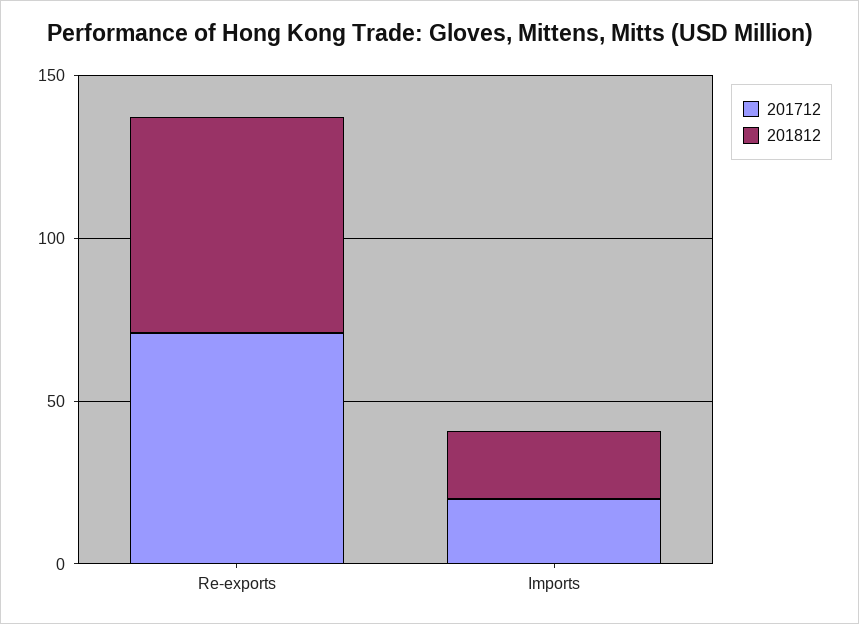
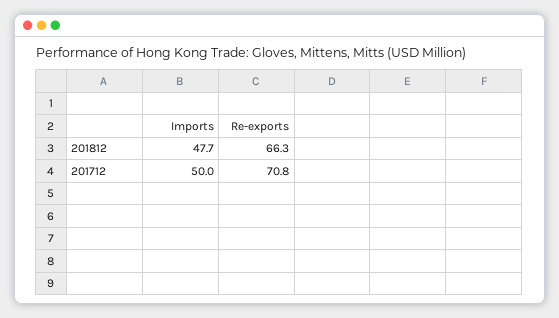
  {
    "201712": {
      "Re-exports": 70.8,
-     "Imports": 20
+     "Imports": 50
    },
    "201812": {
      "Re-exports": 66.3,
-     "Imports": 20
+     "Imports": 47.7
    }
  }

